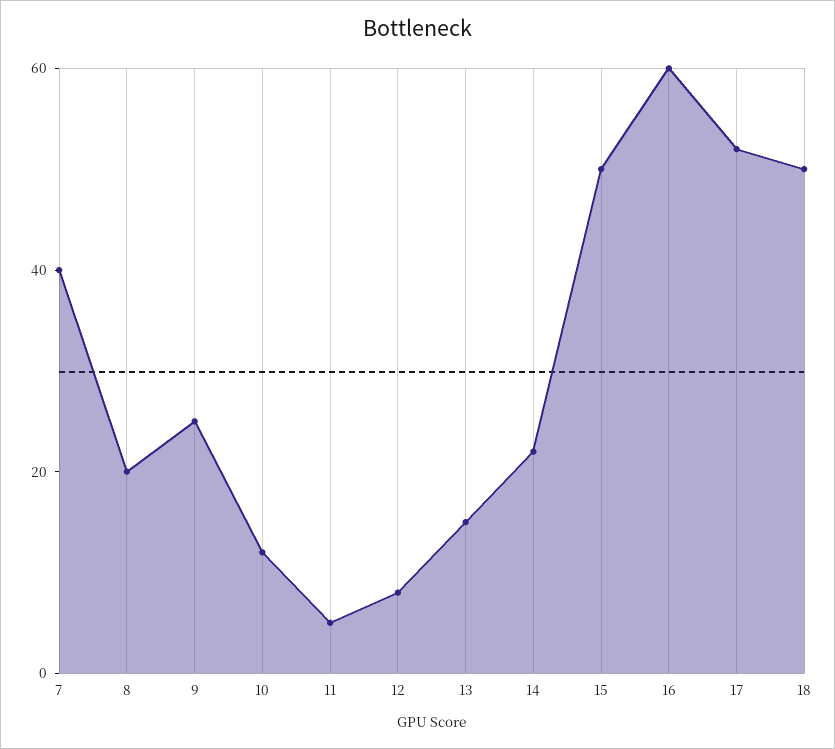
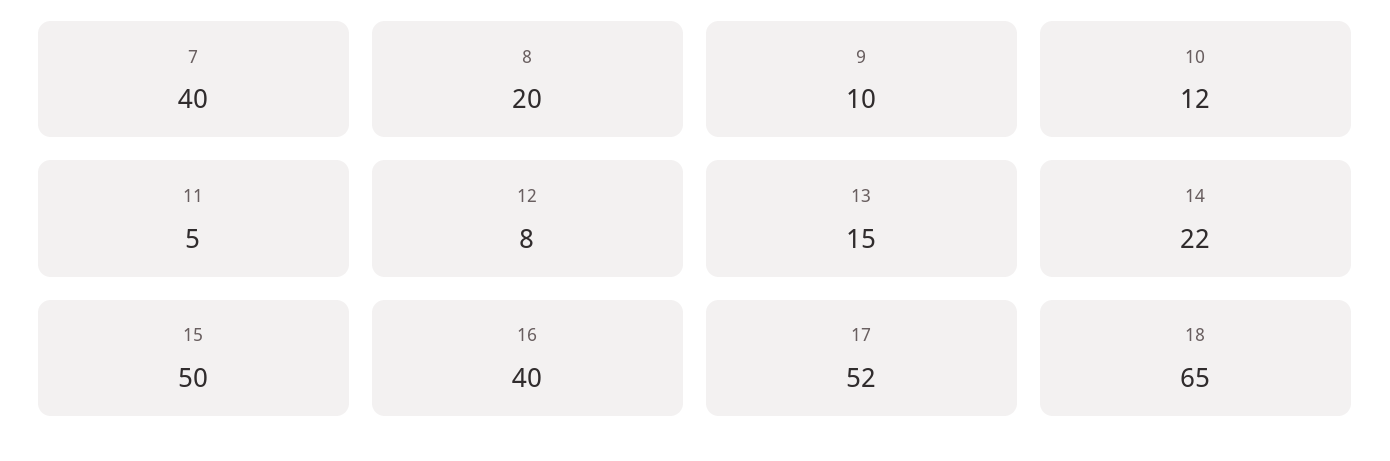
  {
    "7": 40,
    "8": 20,
-   "9": 25,
+   "9": 10,
    "10": 12,
    "11": 5,
    "12": 8,
    "13": 15,
    "14": 22,
    "15": 50,
-   "16": 60,
+   "16": 40,
    "17": 52,
-   "18": 50
+   "18": 65
  }

